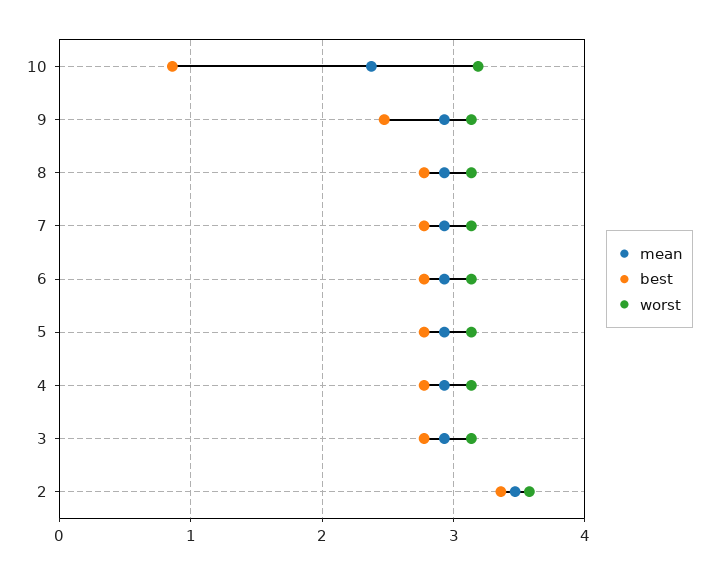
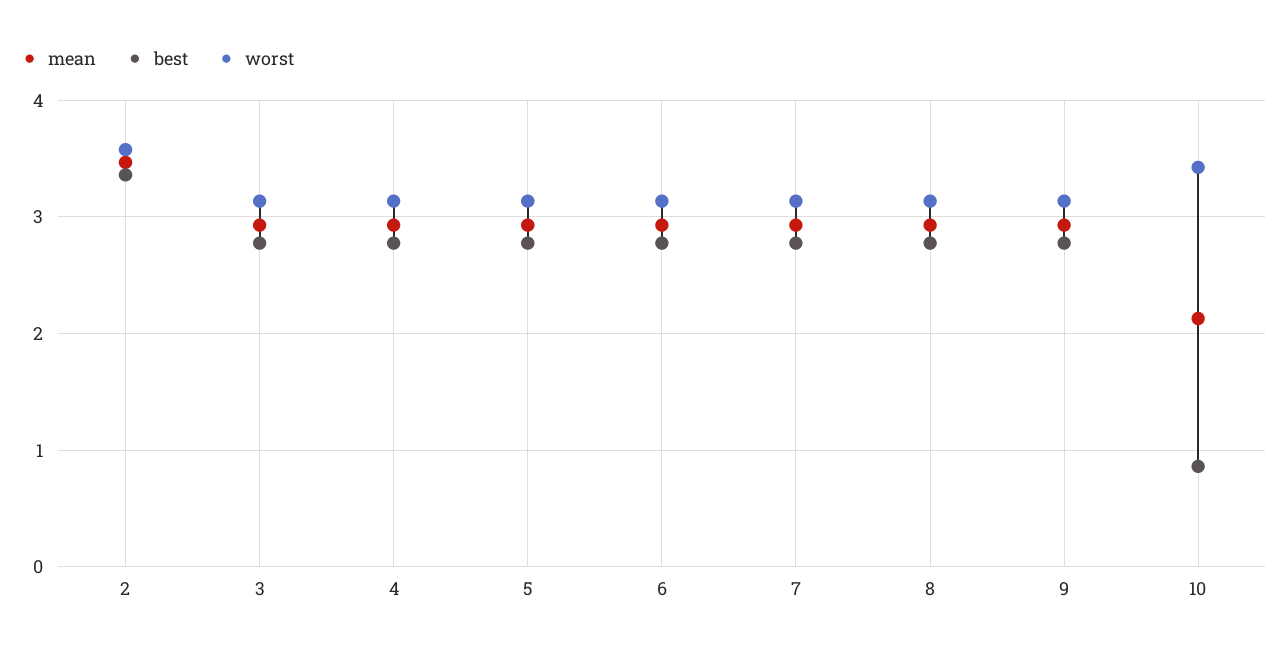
  {
    "mean": {
-     "10": 2.4,
+     "10": 2.1,
      "9": 2.9,
      "8": 2.9,
      "7": 2.9,
      "6": 2.9,
      "5": 2.9,
      "4": 2.9,
      "3": 2.9,
      "2": 3.5
    },
    "best": {
      "10": 0.9,
-     "9": 2.5,
+     "9": 2.8,
      "8": 2.8,
      "7": 2.8,
      "6": 2.8,
      "5": 2.8,
      "4": 2.8,
      "3": 2.8,
      "2": 3.4
    },
    "worst": {
-     "10": 3.2,
+     "10": 3.4,
      "9": 3.1,
      "8": 3.1,
      "7": 3.1,
      "6": 3.1,
      "5": 3.1,
      "4": 3.1,
      "3": 3.1,
      "2": 3.6
    }
  }

